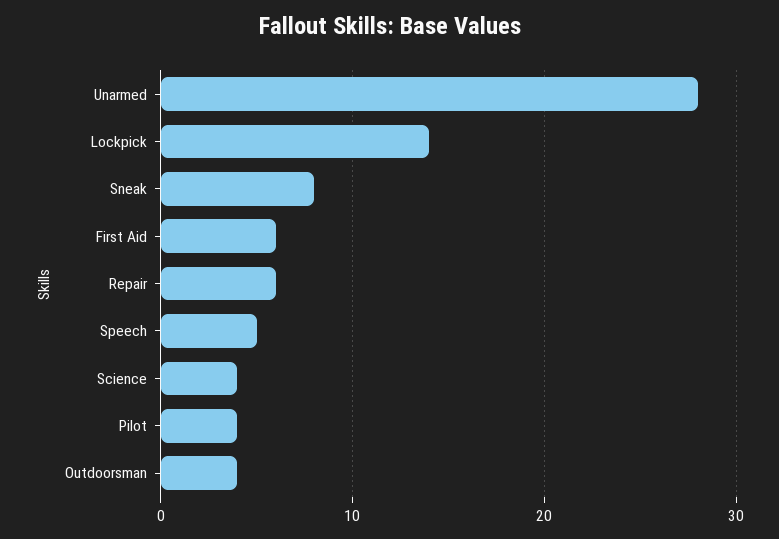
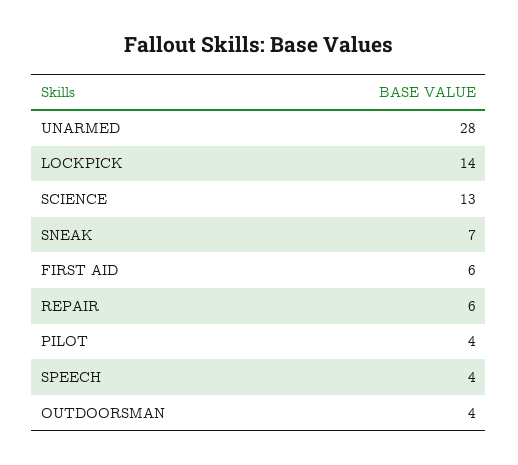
  {
    "Unarmed": 28,
    "Lockpick": 14,
-   "Sneak": 8,
+   "Sneak": 7,
    "First Aid": 6,
    "Repair": 6,
-   "Speech": 5,
+   "Speech": 4,
-   "Science": 4,
+   "Science": 13,
    "Pilot": 4,
    "Outdoorsman": 4
  }

